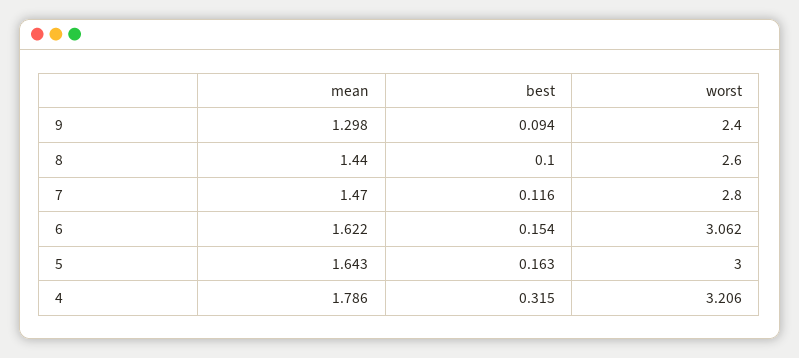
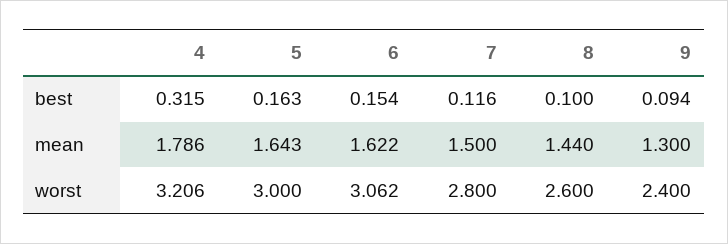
  {
    "mean": {
-     "9": 1.298,
+     "9": 1.3,
      "8": 1.44,
-     "7": 1.47,
+     "7": 1.5,
      "6": 1.622,
      "5": 1.643,
      "4": 1.786
    },
    "best": {
      "9": 0.094,
      "8": 0.1,
      "7": 0.116,
      "6": 0.154,
      "5": 0.163,
      "4": 0.315
    },
    "worst": {
      "9": 2.4,
      "8": 2.6,
      "7": 2.8,
      "6": 3.062,
      "5": 3,
      "4": 3.206
    }
  }

